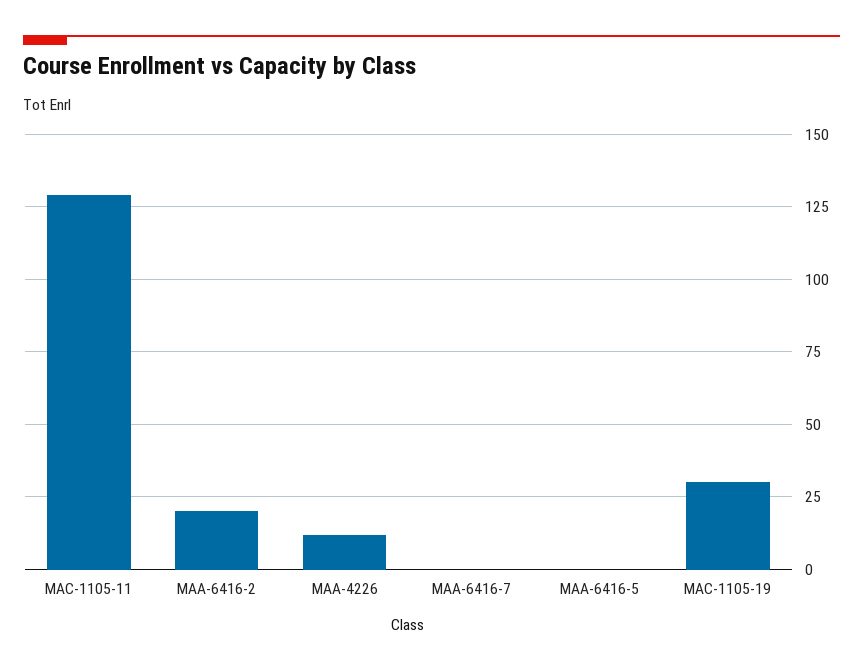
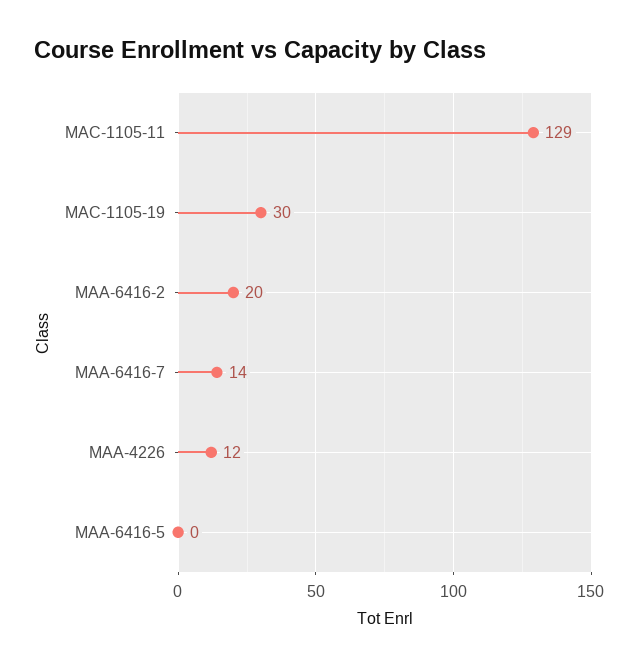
  {
    "MAC-1105-11": 129,
    "MAA-6416-2": 20,
    "MAA-4226": 12,
-   "MAA-6416-7": 0,
+   "MAA-6416-7": 14,
    "MAA-6416-5": 0,
    "MAC-1105-19": 30
  }

